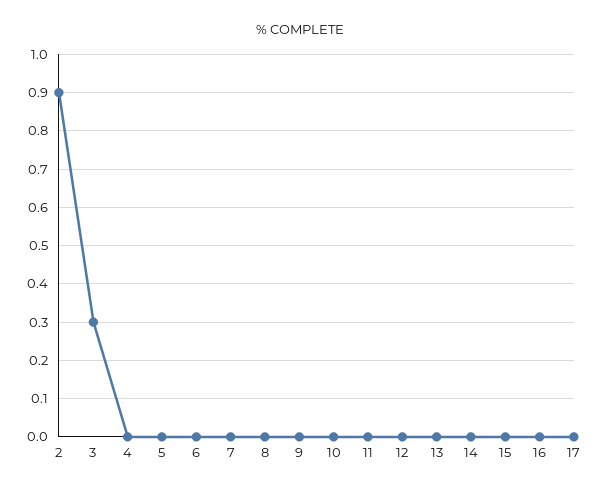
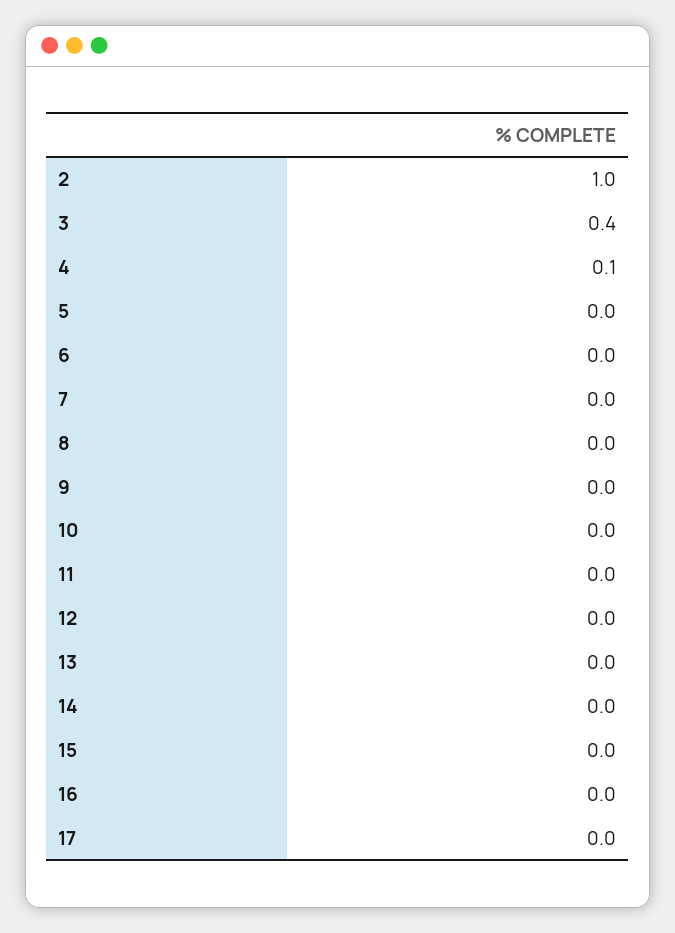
  {
-   "2": 0.9,
+   "2": 1,
-   "3": 0.3,
+   "3": 0.4,
-   "4": 0,
+   "4": 0.1,
    "5": 0,
    "6": 0,
    "7": 0,
    "8": 0,
    "9": 0,
    "10": 0,
    "11": 0,
    "12": 0,
    "13": 0,
    "14": 0,
    "15": 0,
    "16": 0,
    "17": 0
  }

